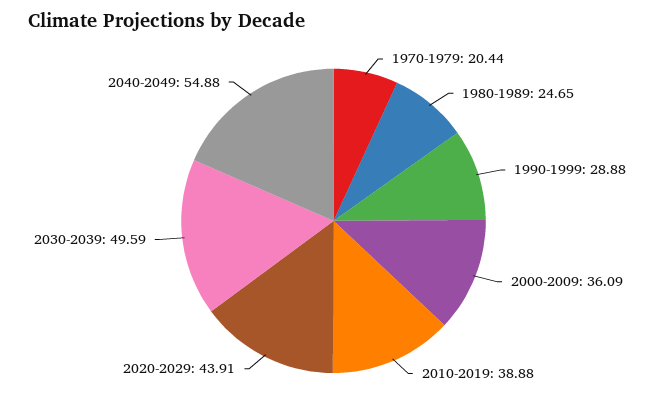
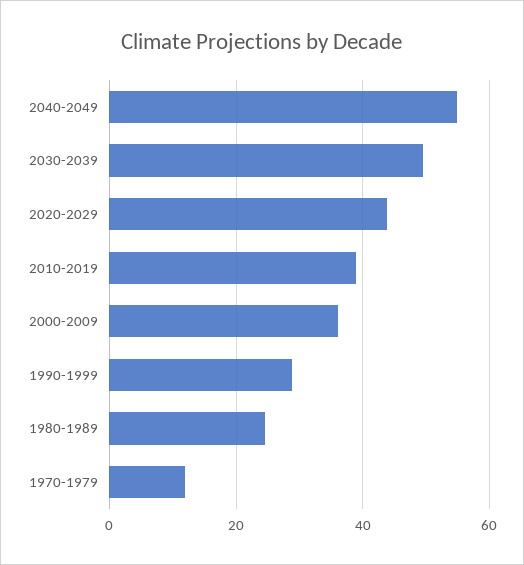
  {
-   "1970-1979": 20.44,
+   "1970-1979": 12,
    "1980-1989": 24.65,
    "1990-1999": 28.88,
    "2000-2009": 36.09,
    "2010-2019": 38.88,
    "2020-2029": 43.91,
    "2030-2039": 49.59,
    "2040-2049": 54.88
  }

